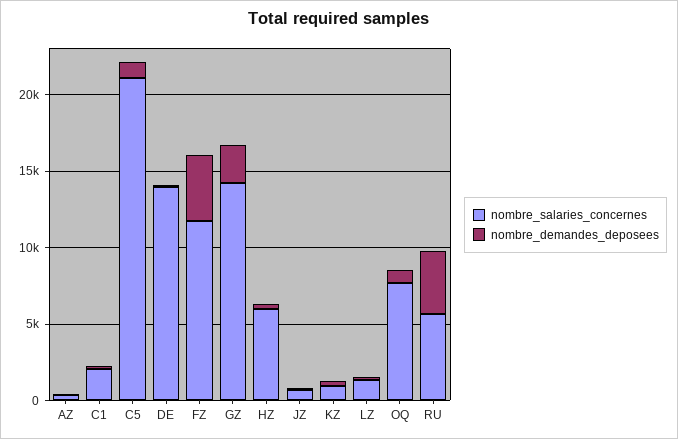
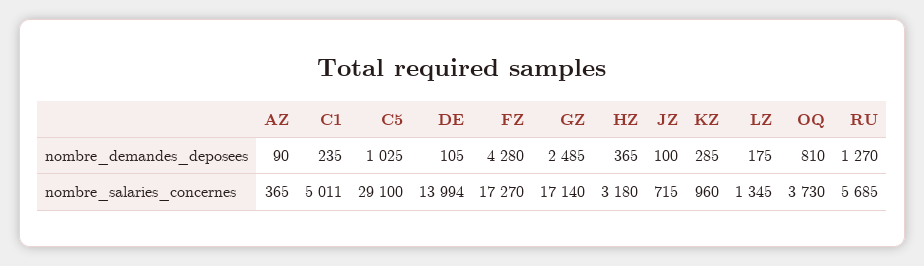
  {
    "nombre_salaries_concernes": {
      "AZ": 365,
-     "C1": 2000,
+     "C1": 5011,
-     "C5": 21000,
+     "C5": 29100,
      "DE": 13994,
-     "FZ": 12000,
+     "FZ": 17270,
-     "GZ": 14000,
+     "GZ": 17140,
-     "HZ": 6000,
+     "HZ": 3180,
      "JZ": 715,
      "KZ": 960,
      "LZ": 1345,
-     "OQ": 8000,
+     "OQ": 3730,
      "RU": 5685
    },
    "nombre_demandes_deposees": {
      "AZ": 90,
      "C1": 235,
      "C5": 1025,
      "DE": 105,
      "FZ": 4280,
      "GZ": 2485,
      "HZ": 365,
      "JZ": 100,
      "KZ": 285,
      "LZ": 175,
      "OQ": 810,
-     "RU": 4000
+     "RU": 1270
    }
  }

